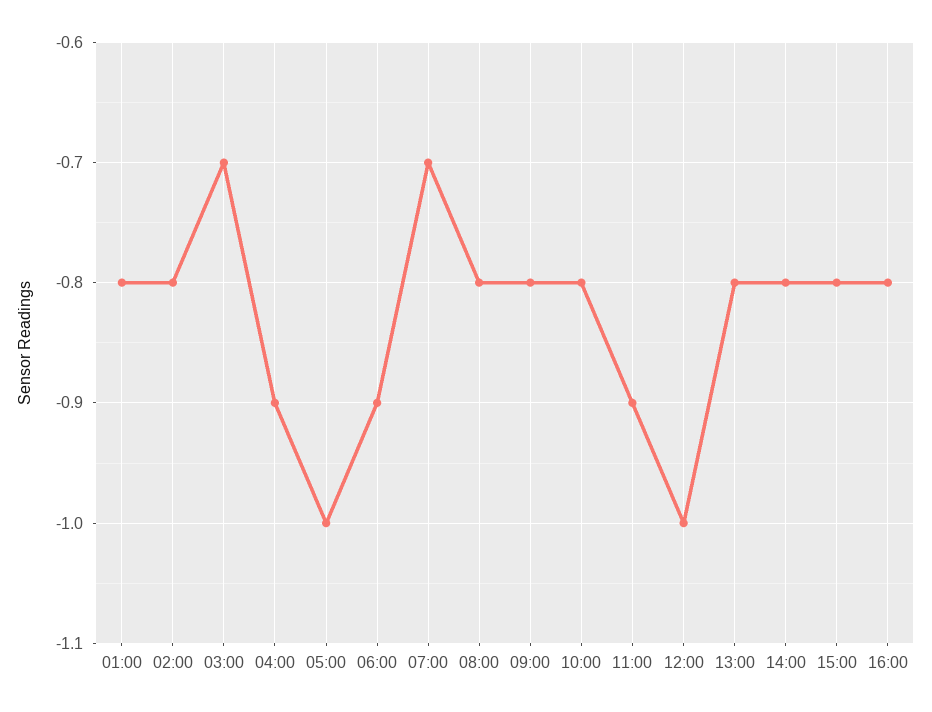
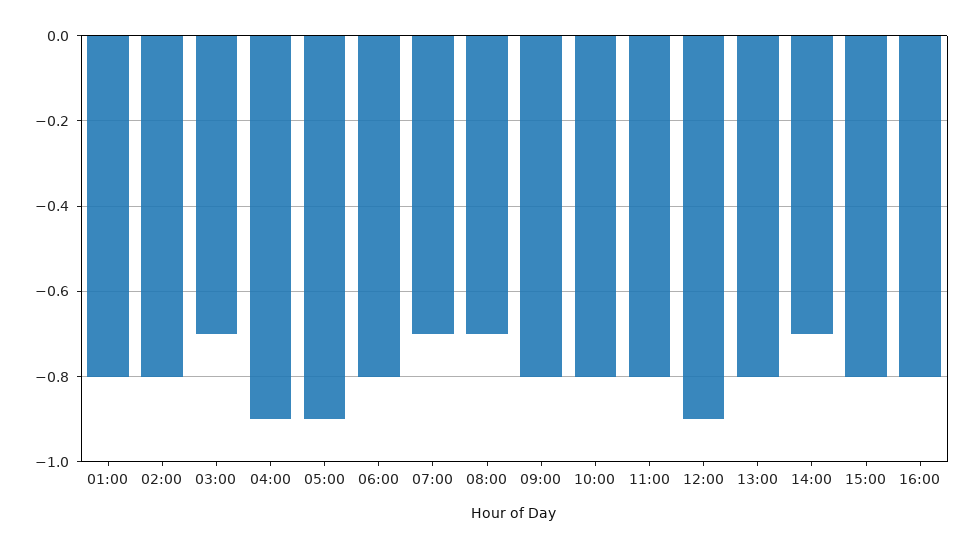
  {
    "01:00": -0.8,
    "02:00": -0.8,
    "03:00": -0.7,
    "04:00": -0.9,
-   "05:00": -1,
+   "05:00": -0.9,
-   "06:00": -0.9,
+   "06:00": -0.8,
    "07:00": -0.7,
-   "08:00": -0.8,
+   "08:00": -0.7,
    "09:00": -0.8,
    "10:00": -0.8,
-   "11:00": -0.9,
+   "11:00": -0.8,
-   "12:00": -1,
+   "12:00": -0.9,
    "13:00": -0.8,
-   "14:00": -0.8,
+   "14:00": -0.7,
    "15:00": -0.8,
    "16:00": -0.8
  }

